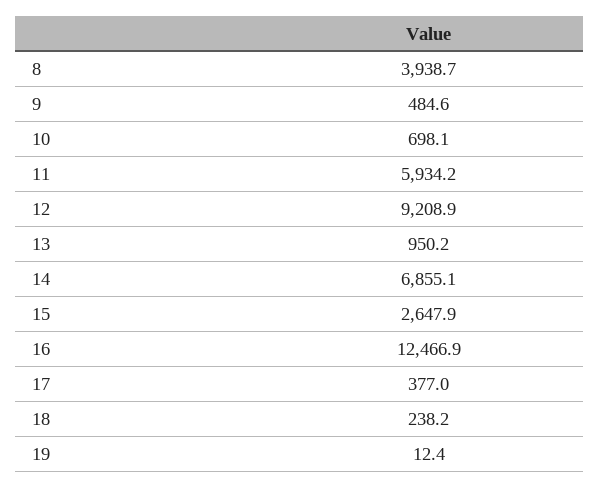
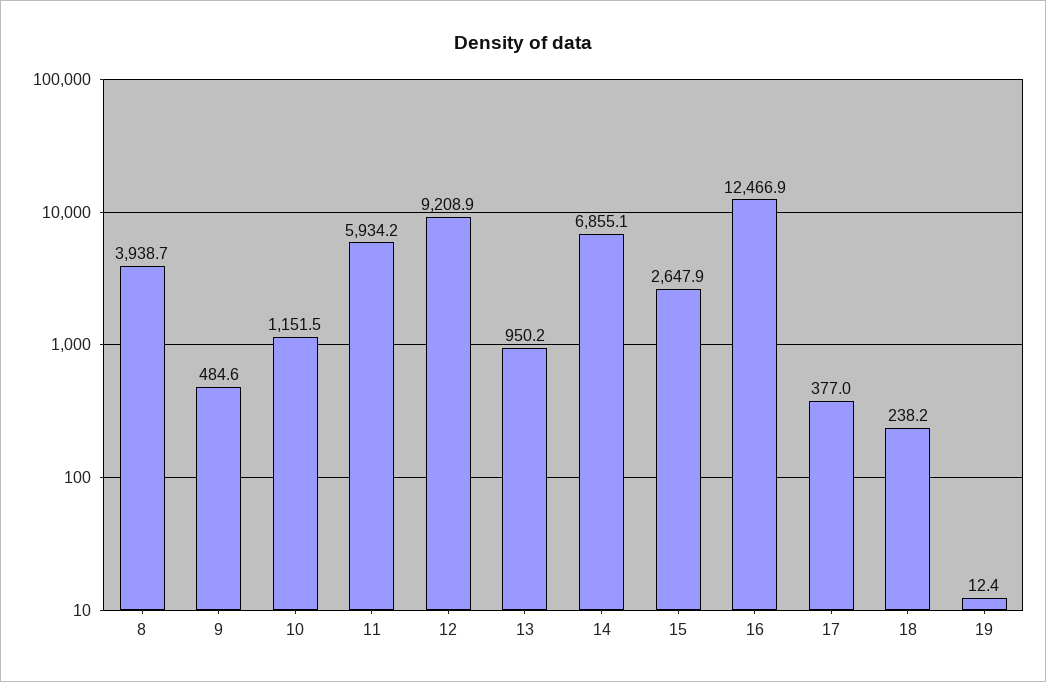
  {
    "8": 3938.7,
    "9": 484.6,
-   "10": 698.1,
+   "10": 1151.5,
    "11": 5934.2,
    "12": 9208.9,
    "13": 950.2,
    "14": 6855.1,
    "15": 2647.9,
    "16": 12466.9,
    "17": 377,
    "18": 238.2,
    "19": 12.4
  }

